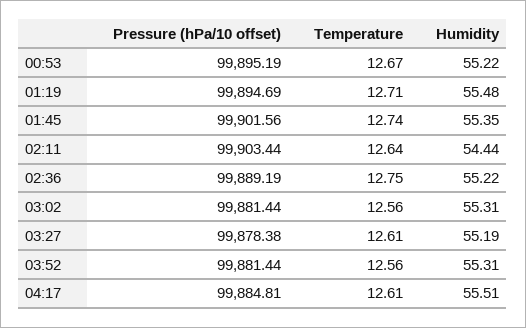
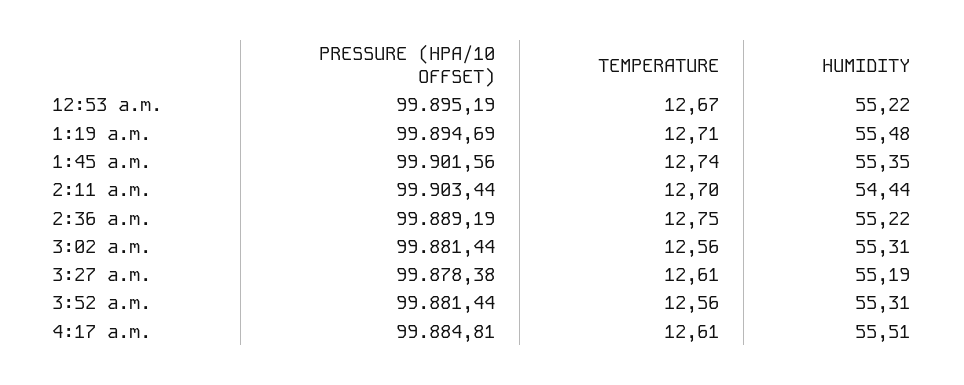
  {
    "Pressure (hPa/10 offset)": {
      "00:53": 99895.19,
      "01:19": 99894.69,
      "01:45": 99901.56,
      "02:11": 99903.44,
      "02:36": 99889.19,
      "03:02": 99881.44,
      "03:27": 99878.38,
      "03:52": 99881.44,
      "04:17": 99884.81
    },
    "Temperature": {
      "00:53": 12.67,
      "01:19": 12.71,
      "01:45": 12.74,
-     "02:11": 12.64,
+     "02:11": 12.7,
      "02:36": 12.75,
      "03:02": 12.56,
      "03:27": 12.61,
      "03:52": 12.56,
      "04:17": 12.61
    },
    "Humidity": {
      "00:53": 55.22,
      "01:19": 55.48,
      "01:45": 55.35,
      "02:11": 54.44,
      "02:36": 55.22,
      "03:02": 55.31,
      "03:27": 55.19,
      "03:52": 55.31,
      "04:17": 55.51
    }
  }

